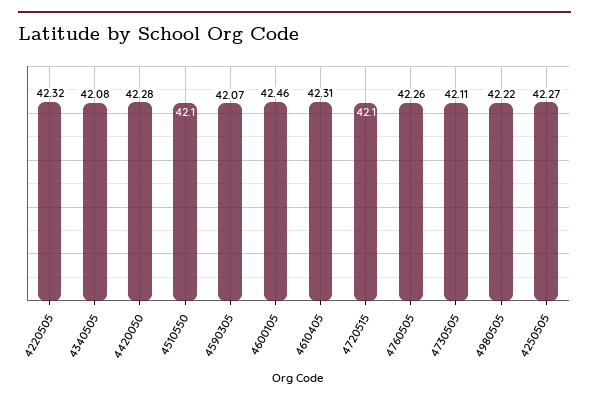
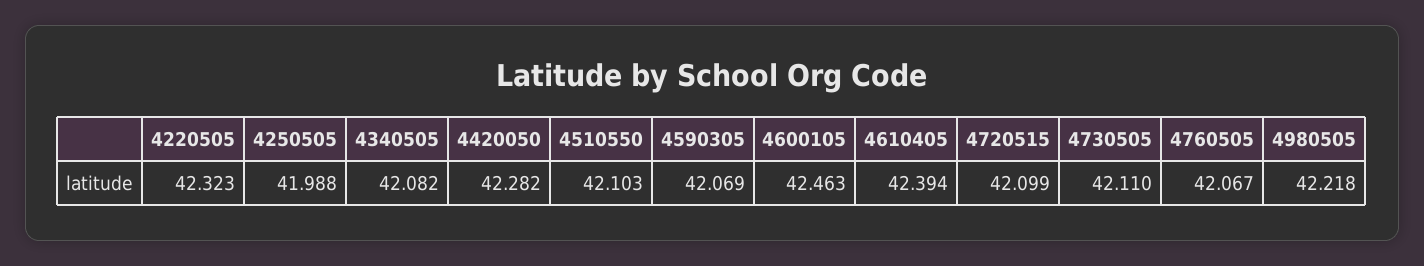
  {
    "4220505": 42.323,
    "4340505": 42.082,
    "4420050": 42.282,
    "4510550": 42.103,
    "4590305": 42.069,
    "4600105": 42.463,
-   "4610405": 42.31,
+   "4610405": 42.394,
    "4720515": 42.099,
-   "4760505": 42.26,
+   "4760505": 42.067,
    "4730505": 42.11,
    "4980505": 42.218,
-   "4250505": 42.27
+   "4250505": 41.988
  }

